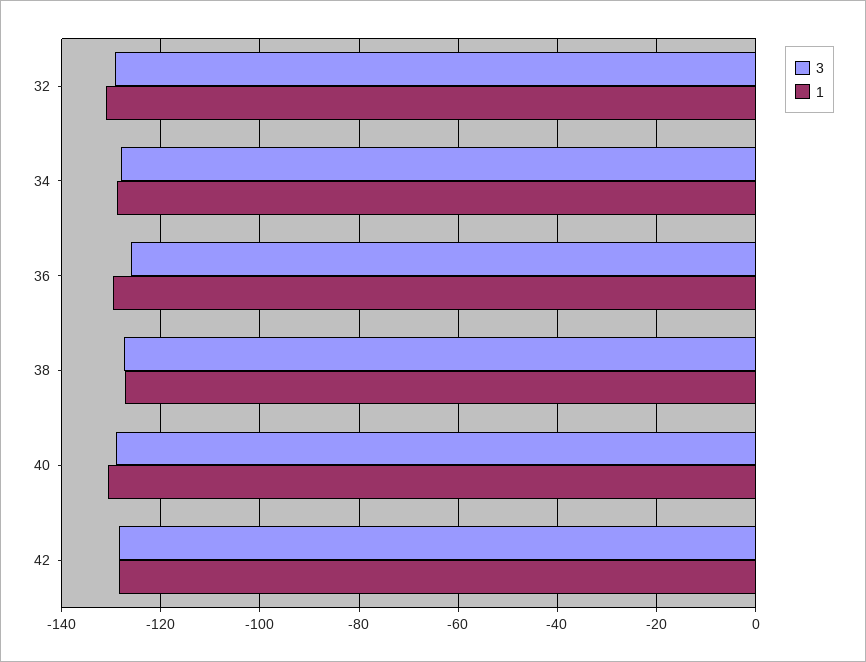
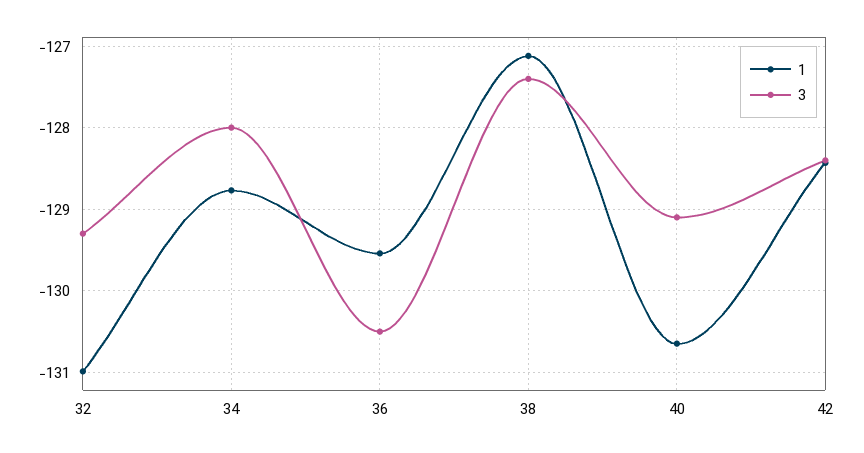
  {
    "3": {
      "32": -129.3,
      "34": -128,
-     "36": -126,
+     "36": -130.5,
      "38": -127.4,
      "40": -129.1,
      "42": -128.4
    },
    "1": {
      "32": -131,
      "34": -128.8,
      "36": -129.5,
      "38": -127.1,
      "40": -130.7,
      "42": -128.4
    }
  }

